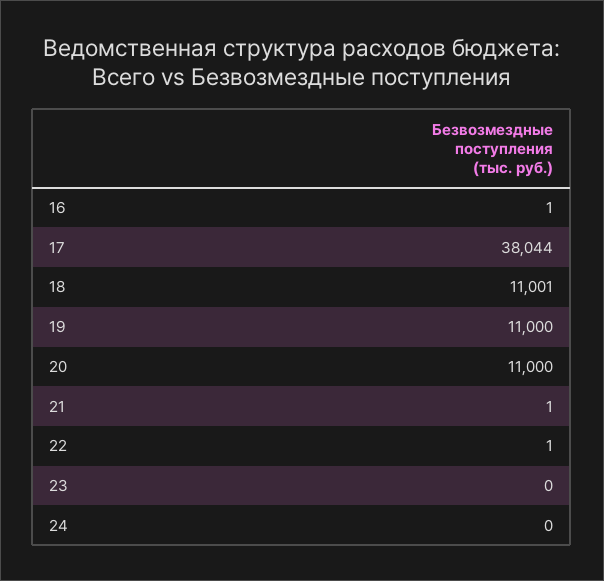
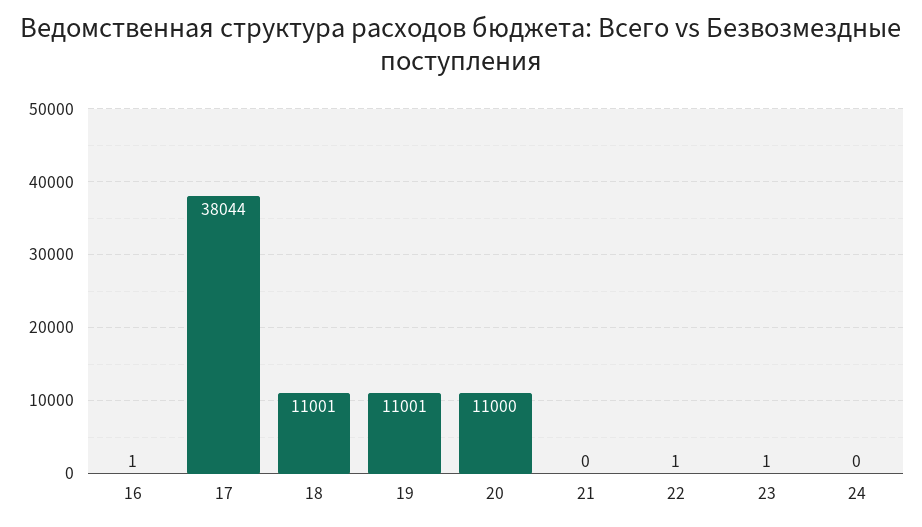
  {
    "16": 1,
    "17": 38044,
    "18": 11001,
-   "19": 11000,
+   "19": 11001,
    "20": 11000,
-   "21": 1,
+   "21": 0,
    "22": 1,
-   "23": 0,
+   "23": 1,
    "24": 0
  }

